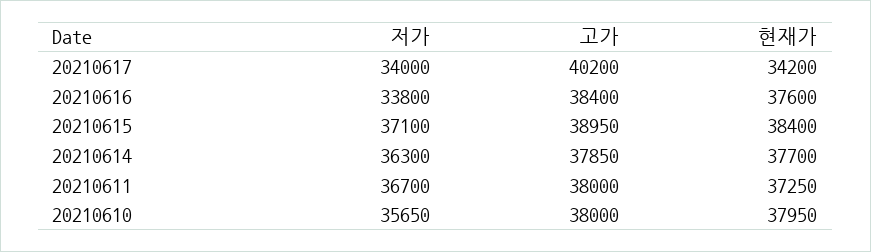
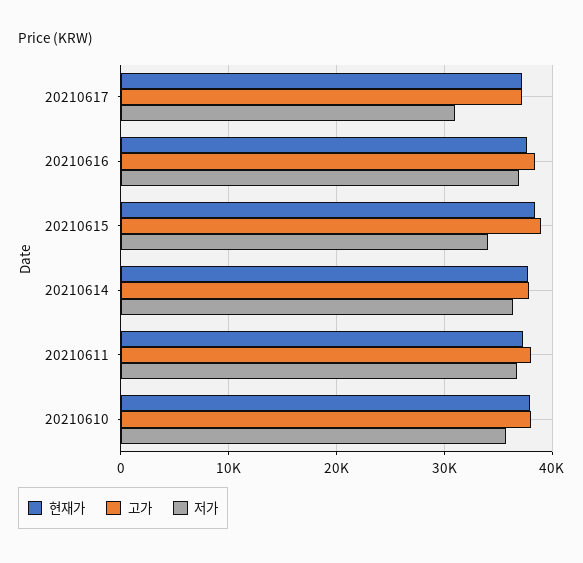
  {
    "저가": {
-     "20210617": 34000,
+     "20210617": 31000,
-     "20210616": 33800,
+     "20210616": 37000,
-     "20210615": 37100,
+     "20210615": 34000,
      "20210614": 36300,
      "20210611": 36700,
      "20210610": 35650
    },
    "고가": {
-     "20210617": 40200,
+     "20210617": 37000,
      "20210616": 38400,
      "20210615": 38950,
      "20210614": 37850,
      "20210611": 38000,
      "20210610": 38000
    },
    "현재가": {
-     "20210617": 34200,
+     "20210617": 37000,
      "20210616": 37600,
      "20210615": 38400,
      "20210614": 37700,
      "20210611": 37250,
      "20210610": 37950
    }
  }

